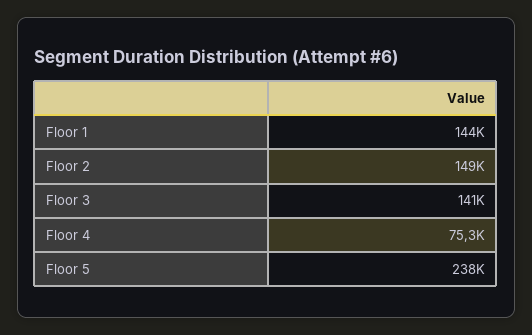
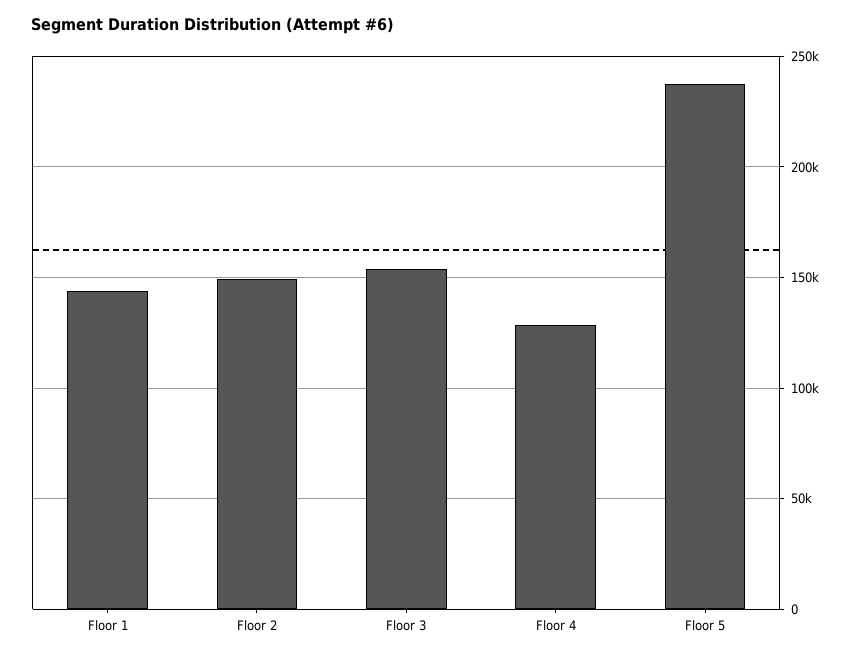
  {
    "Floor 1": 144000,
    "Floor 2": 149000,
-   "Floor 3": 141000,
+   "Floor 3": 155000,
-   "Floor 4": 75300,
+   "Floor 4": 130000,
    "Floor 5": 238000
  }

